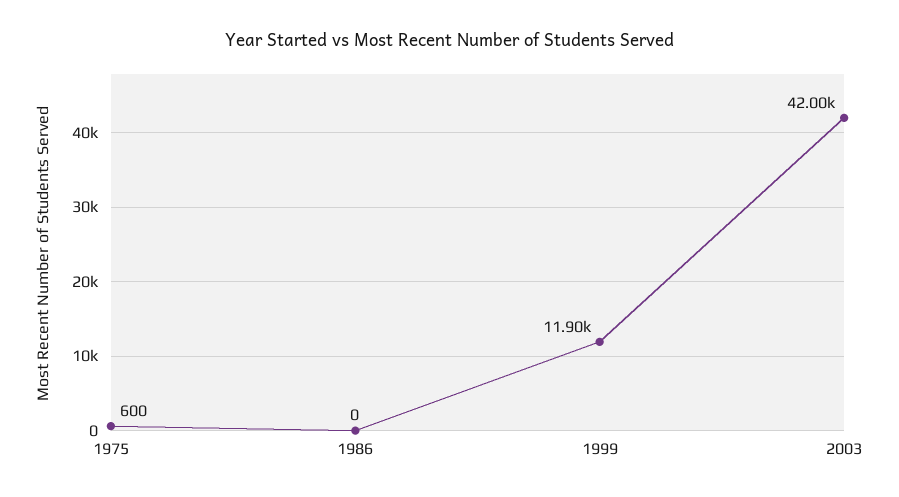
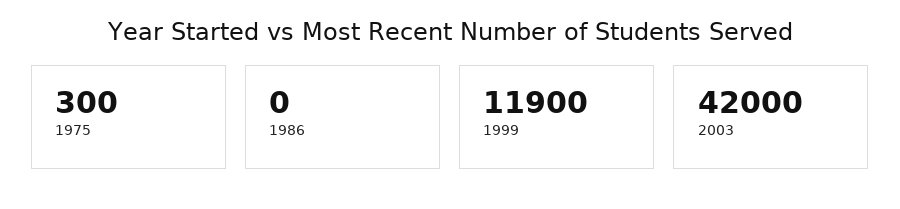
  {
-   "1975": 600,
+   "1975": 300,
    "1986": 0,
    "1999": 11900,
    "2003": 42000
  }

